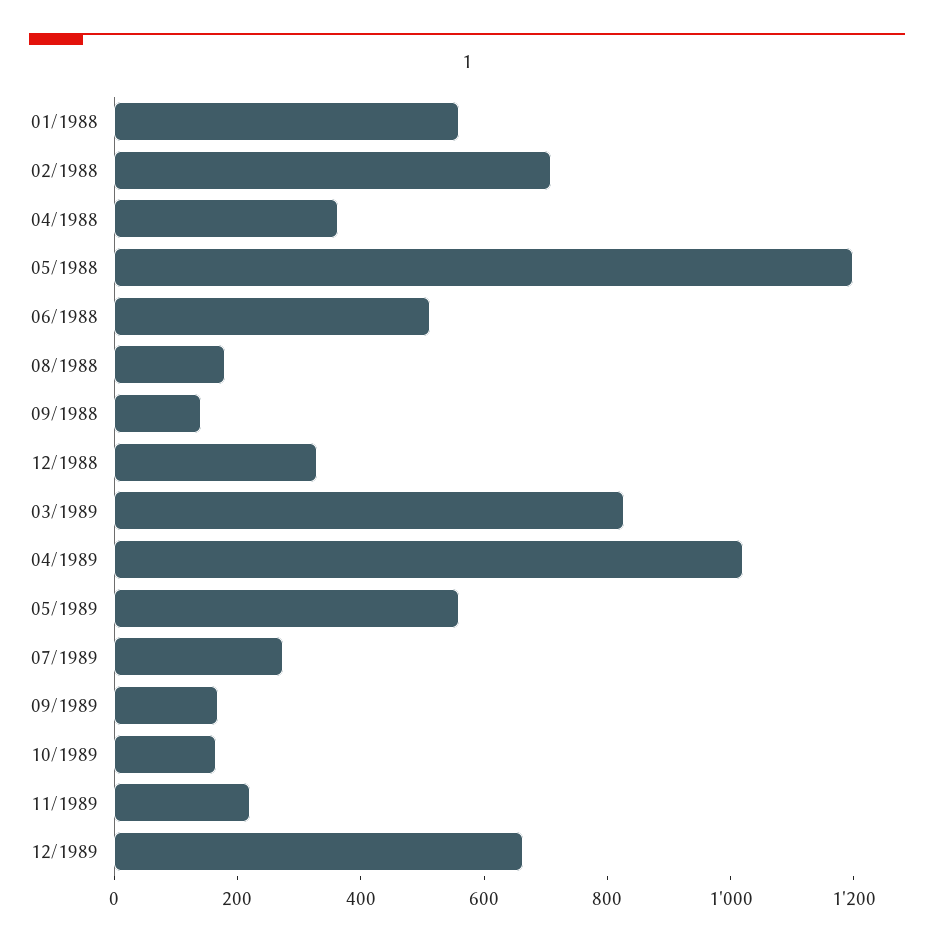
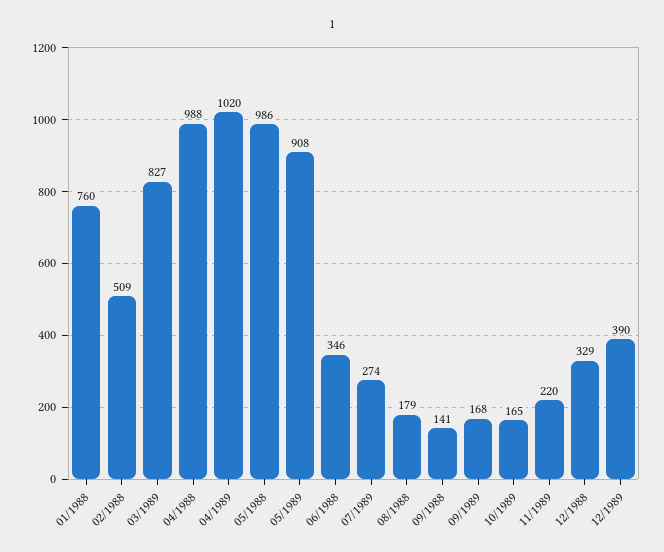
  {
-   "01/1988": 550,
+   "01/1988": 760,
-   "02/1988": 700,
+   "02/1988": 509,
-   "04/1988": 350,
+   "04/1988": 988,
-   "05/1988": 1200,
+   "05/1988": 986,
-   "06/1988": 500,
+   "06/1988": 346,
    "08/1988": 179,
    "09/1988": 141,
    "12/1988": 329,
    "03/1989": 827,
    "04/1989": 1020,
-   "05/1989": 550,
+   "05/1989": 908,
    "07/1989": 274,
    "09/1989": 168,
    "10/1989": 165,
    "11/1989": 220,
-   "12/1989": 650
+   "12/1989": 390
  }

